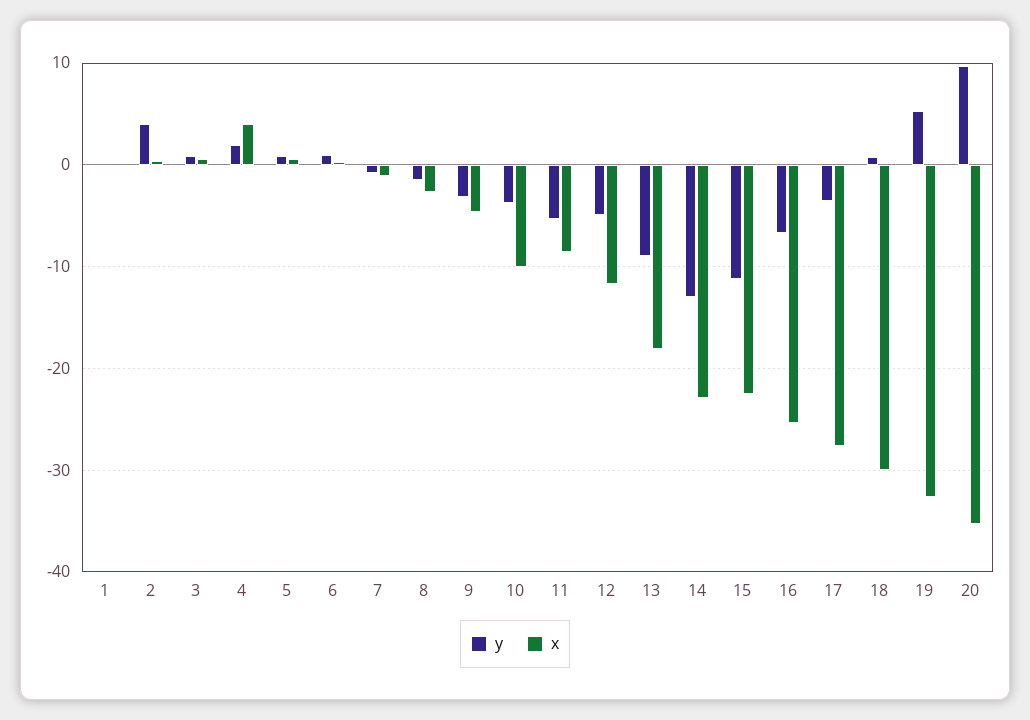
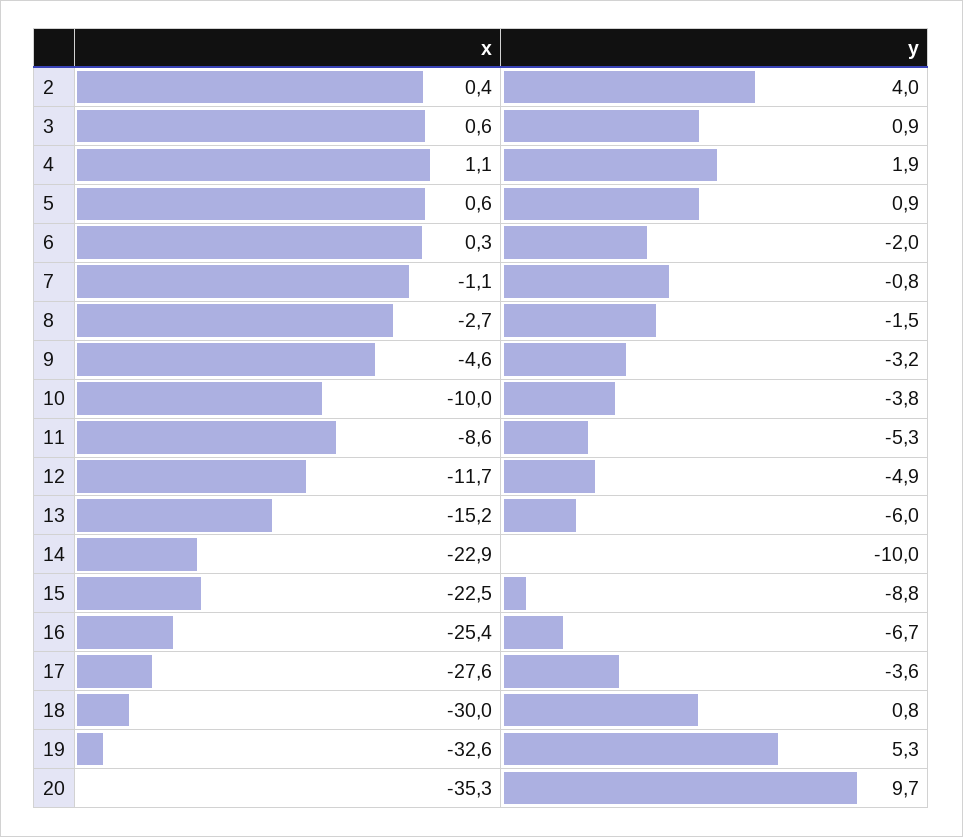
  {
    "y": {
-     "1": 0,
      "2": 4,
      "3": 0.9,
      "4": 1.9,
      "5": 0.9,
-     "6": 1,
+     "6": -2,
      "7": -0.8,
      "8": -1.5,
      "9": -3.2,
      "10": -3.8,
      "11": -5.3,
      "12": -4.9,
-     "13": -9,
+     "13": -6,
-     "14": -13,
+     "14": -10,
-     "15": -11,
+     "15": -8.8,
      "16": -6.7,
      "17": -3.6,
      "18": 0.8,
      "19": 5.3,
      "20": 9.7
    },
    "x": {
-     "1": 0,
      "2": 0.4,
      "3": 0.6,
-     "4": 4,
+     "4": 1.1,
      "5": 0.6,
      "6": 0.3,
      "7": -1.1,
      "8": -2.7,
      "9": -4.6,
      "10": -10,
      "11": -8.6,
      "12": -11.7,
-     "13": -18,
+     "13": -15.2,
      "14": -22.9,
      "15": -22.5,
      "16": -25.4,
      "17": -27.6,
      "18": -30,
      "19": -32.6,
      "20": -35.3
    }
  }

